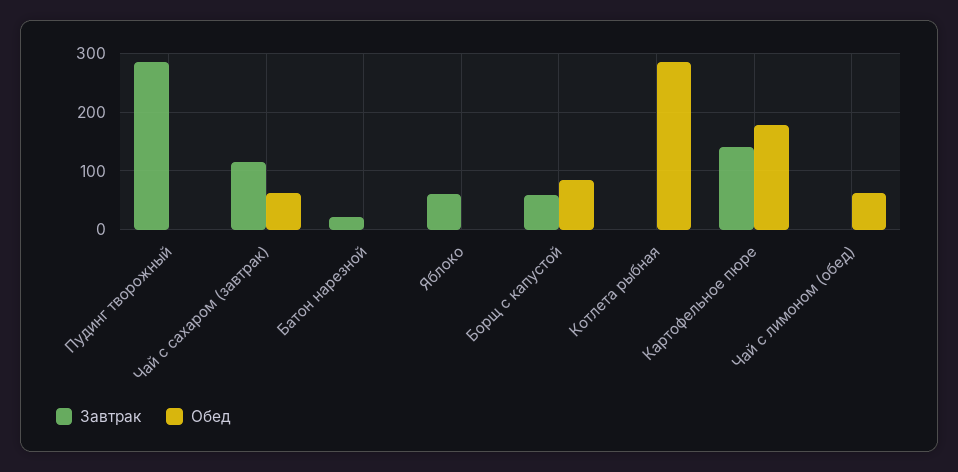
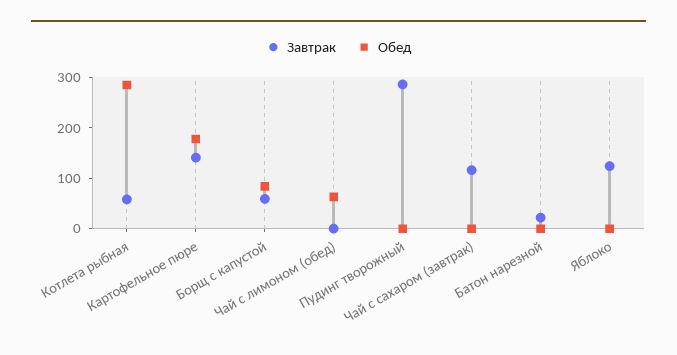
  {
    "Завтрак": {
      "Пудинг творожный": 280,
      "Чай с сахаром (завтрак)": 120,
      "Батон нарезной": 20,
-     "Яблоко": 60,
+     "Яблоко": 120,
      "Борщ с капустой": 60,
-     "Котлета рыбная": 0,
+     "Котлета рыбная": 60,
      "Картофельное пюре": 140,
      "Чай с лимоном (обед)": 0
    },
    "Обед": {
      "Пудинг творожный": 0,
-     "Чай с сахаром (завтрак)": 60,
+     "Чай с сахаром (завтрак)": 0,
      "Батон нарезной": 0,
      "Яблоко": 0,
      "Борщ с капустой": 80,
      "Котлета рыбная": 280,
      "Картофельное пюре": 180,
      "Чай с лимоном (обед)": 60
    }
  }

